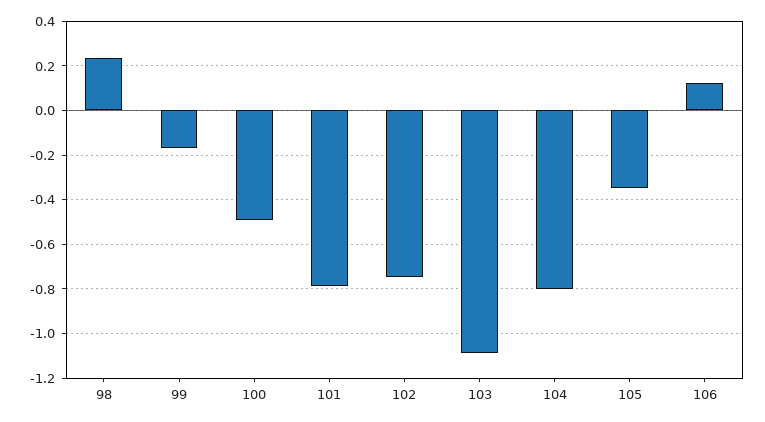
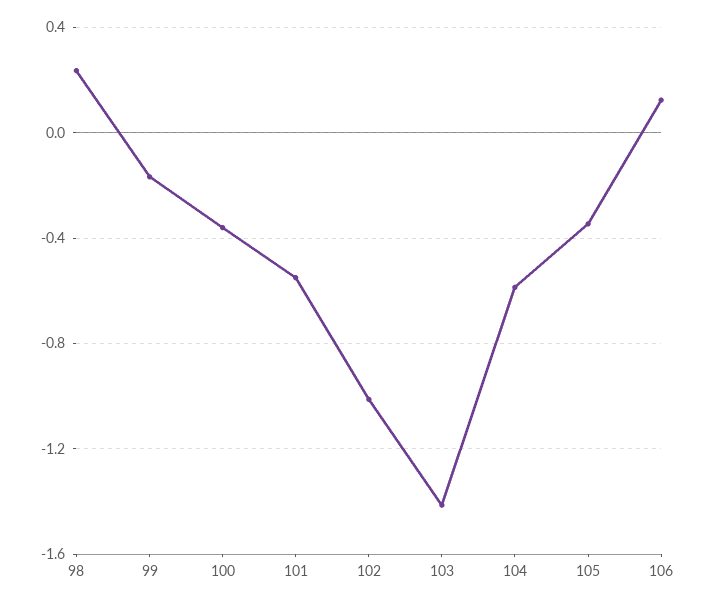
  {
    "98": 0.25,
    "99": -0.15,
-   "100": -0.5,
+   "100": -0.35,
-   "101": -0.8,
+   "101": -0.55,
-   "102": -0.75,
+   "102": -1,
-   "103": -1.1,
+   "103": -1.4,
-   "104": -0.8,
+   "104": -0.6,
    "105": -0.35,
    "106": 0.1
  }

